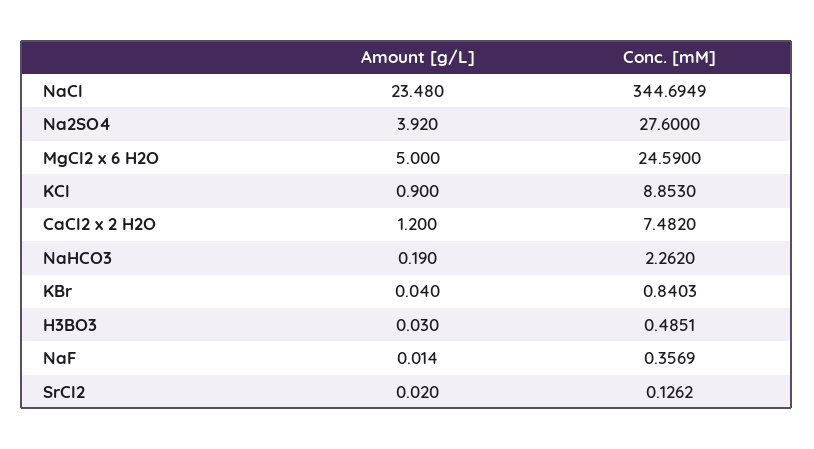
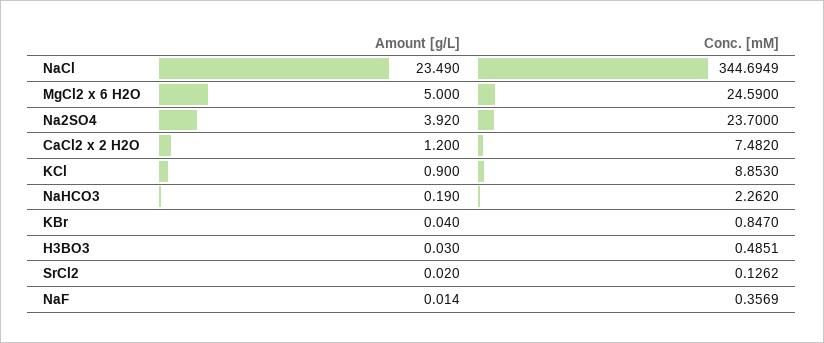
  {
    "Amount [g/L]": {
-     "NaCl": 23.48,
+     "NaCl": 23.49,
      "Na2SO4": 3.92,
      "MgCl2 x 6 H2O": 5,
      "KCl": 0.9,
      "CaCl2 x 2 H2O": 1.2,
      "NaHCO3": 0.19,
      "KBr": 0.04,
      "H3BO3": 0.03,
      "NaF": 0.014,
      "SrCl2": 0.02
    },
    "Conc. [mM]": {
      "NaCl": 344.6949,
-     "Na2SO4": 27.6,
+     "Na2SO4": 23.7,
      "MgCl2 x 6 H2O": 24.59,
      "KCl": 8.853,
      "CaCl2 x 2 H2O": 7.482,
      "NaHCO3": 2.262,
-     "KBr": 0.8403,
+     "KBr": 0.847,
      "H3BO3": 0.4851,
      "NaF": 0.3569,
      "SrCl2": 0.1262
    }
  }

